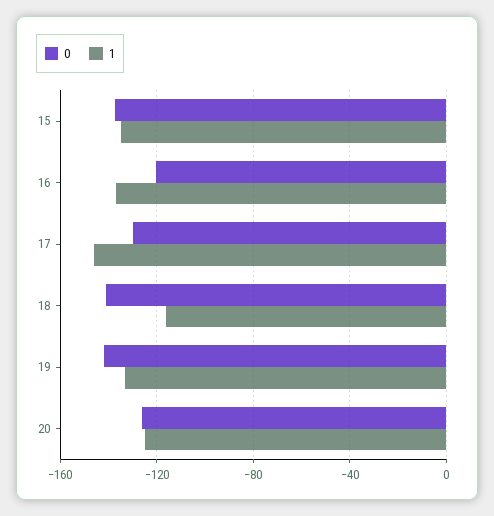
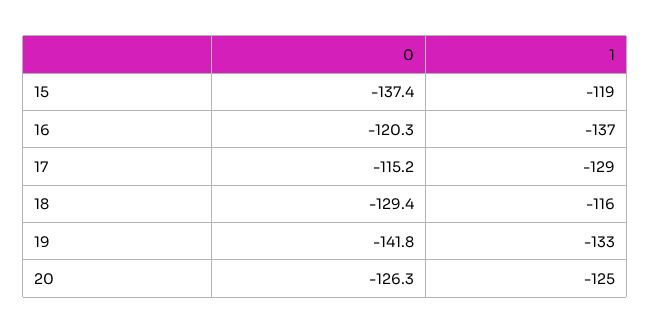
  {
    "0": {
      "15": -137.4,
      "16": -120.3,
-     "17": -130,
+     "17": -115.2,
-     "18": -140,
+     "18": -129.4,
      "19": -141.8,
      "20": -126.3
    },
    "1": {
-     "15": -135,
+     "15": -119,
      "16": -137,
-     "17": -145,
+     "17": -129,
      "18": -116,
      "19": -133,
      "20": -125
    }
  }

